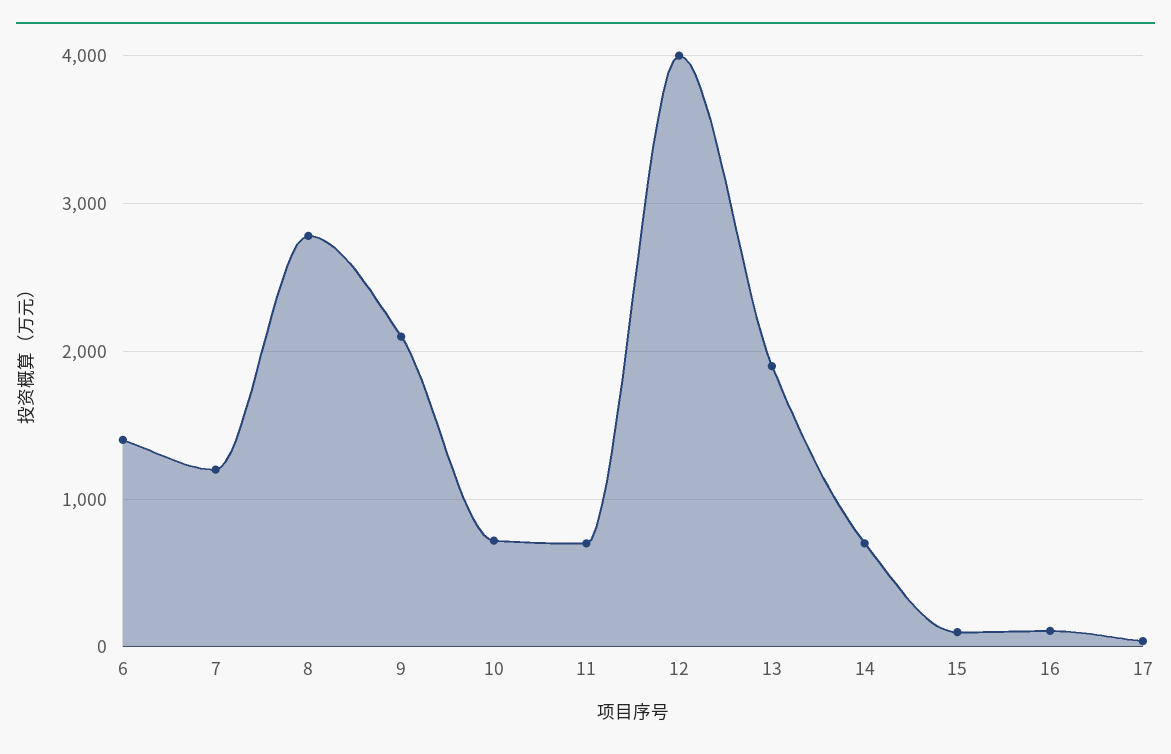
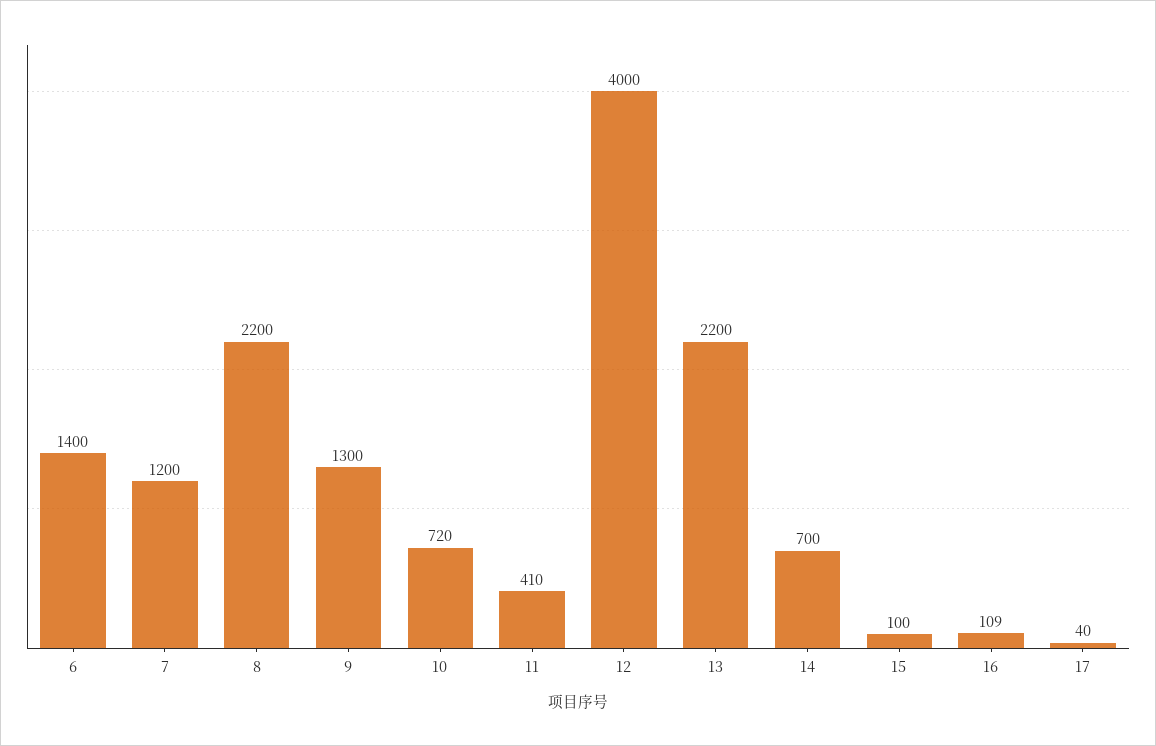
  {
    "6": 1400,
    "7": 1200,
-   "8": 2800,
+   "8": 2200,
-   "9": 2100,
+   "9": 1300,
    "10": 720,
-   "11": 700,
+   "11": 410,
    "12": 4000,
-   "13": 1900,
+   "13": 2200,
    "14": 700,
    "15": 100,
    "16": 109,
    "17": 40
  }

